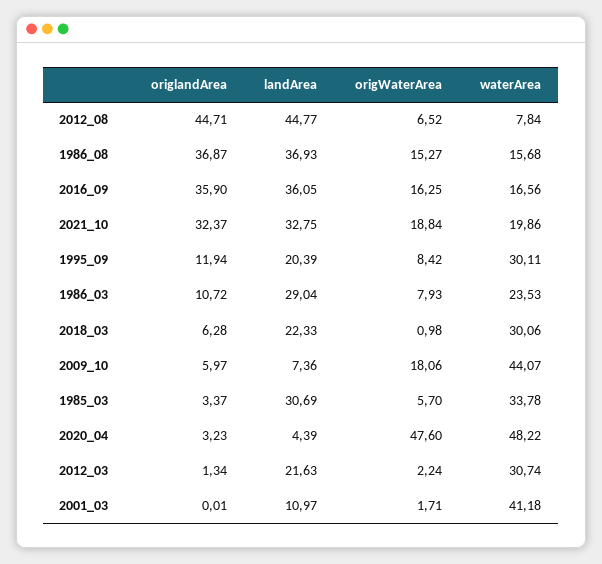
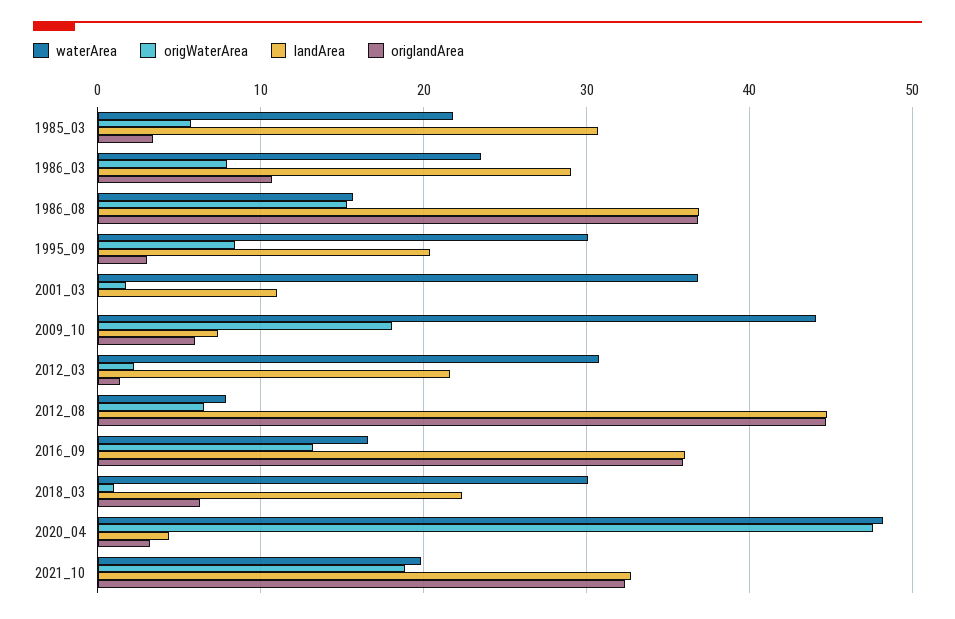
  {
    "origlandArea": {
      "2012_08": 44.71,
      "1986_08": 36.87,
      "2016_09": 35.9,
      "2021_10": 32.37,
-     "1995_09": 11.94,
+     "1995_09": 3,
      "1986_03": 10.72,
      "2018_03": 6.28,
      "2009_10": 5.97,
      "1985_03": 3.37,
      "2020_04": 3.23,
      "2012_03": 1.34,
      "2001_03": 0.01
    },
    "landArea": {
      "2012_08": 44.77,
      "1986_08": 36.93,
      "2016_09": 36.05,
      "2021_10": 32.75,
      "1995_09": 20.39,
      "1986_03": 29.04,
      "2018_03": 22.33,
      "2009_10": 7.36,
      "1985_03": 30.69,
      "2020_04": 4.39,
      "2012_03": 21.63,
      "2001_03": 10.97
    },
    "origWaterArea": {
      "2012_08": 6.52,
      "1986_08": 15.27,
-     "2016_09": 16.25,
+     "2016_09": 13,
      "2021_10": 18.84,
      "1995_09": 8.42,
      "1986_03": 7.93,
      "2018_03": 0.98,
      "2009_10": 18.06,
      "1985_03": 5.7,
      "2020_04": 47.6,
      "2012_03": 2.24,
      "2001_03": 1.71
    },
    "waterArea": {
      "2012_08": 7.84,
      "1986_08": 15.68,
      "2016_09": 16.56,
      "2021_10": 19.86,
      "1995_09": 30.11,
      "1986_03": 23.53,
      "2018_03": 30.06,
      "2009_10": 44.07,
-     "1985_03": 33.78,
+     "1985_03": 22,
      "2020_04": 48.22,
      "2012_03": 30.74,
-     "2001_03": 41.18
+     "2001_03": 37
    }
  }

